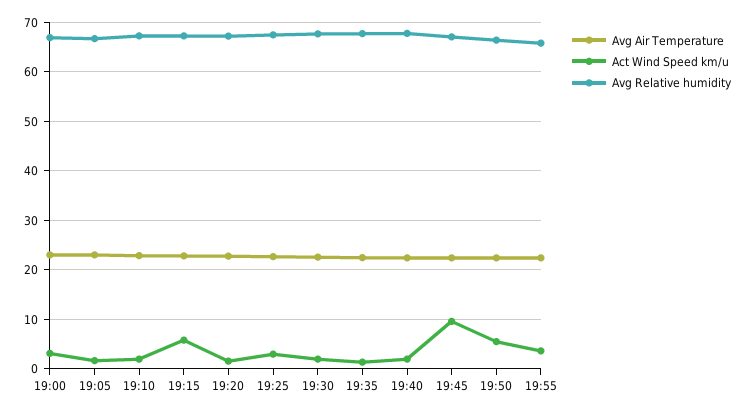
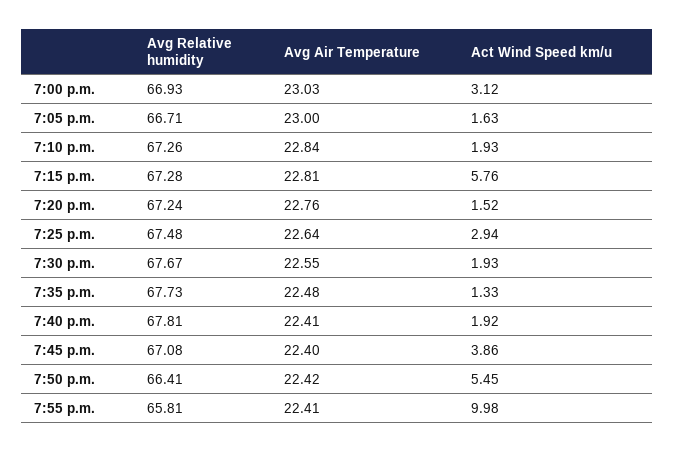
  {
    "Avg Air Temperature": {
      "19:00": 23.03,
      "19:05": 23,
      "19:10": 22.84,
      "19:15": 22.81,
      "19:20": 22.76,
      "19:25": 22.64,
      "19:30": 22.55,
      "19:35": 22.48,
      "19:40": 22.41,
      "19:45": 22.4,
      "19:50": 22.42,
      "19:55": 22.41
    },
    "Act Wind Speed km/u": {
      "19:00": 3.12,
      "19:05": 1.63,
      "19:10": 1.93,
      "19:15": 5.76,
      "19:20": 1.52,
      "19:25": 2.94,
      "19:30": 1.93,
      "19:35": 1.33,
      "19:40": 1.92,
-     "19:45": 10,
+     "19:45": 3.86,
      "19:50": 5.45,
-     "19:55": 4
+     "19:55": 9.98
    },
    "Avg Relative humidity": {
      "19:00": 66.93,
      "19:05": 66.71,
      "19:10": 67.26,
      "19:15": 67.28,
      "19:20": 67.24,
      "19:25": 67.48,
      "19:30": 67.67,
      "19:35": 67.73,
      "19:40": 67.81,
      "19:45": 67.08,
      "19:50": 66.41,
      "19:55": 65.81
    }
  }

